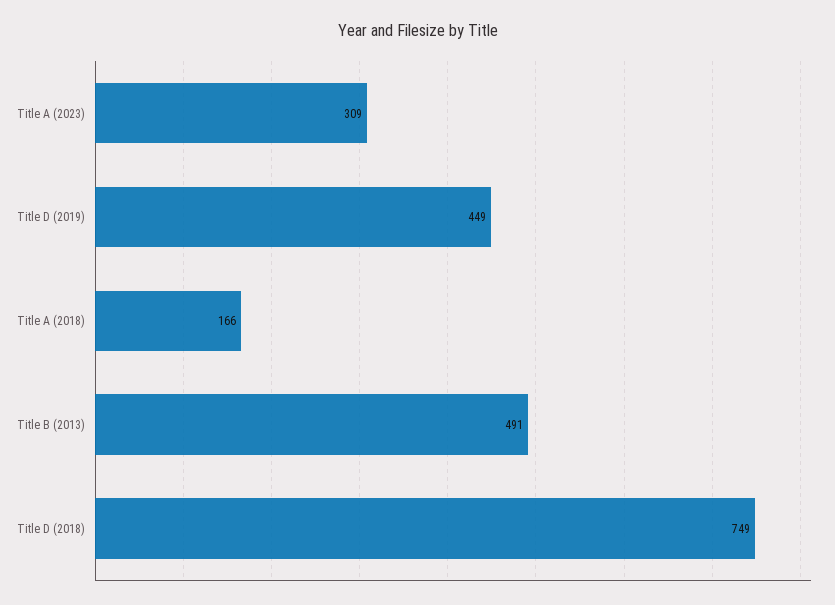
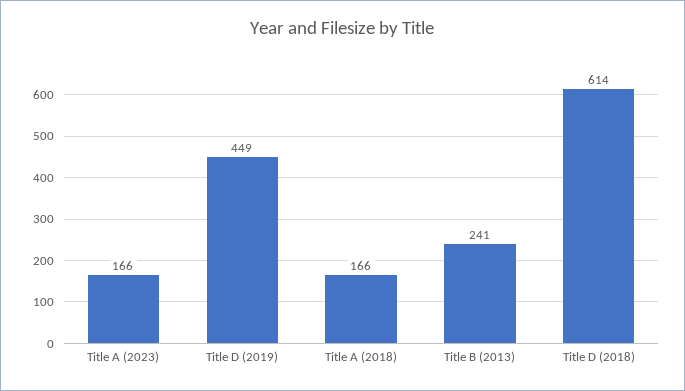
  {
-   "Title A (2023)": 309,
+   "Title A (2023)": 166,
    "Title D (2019)": 449,
    "Title A (2018)": 166,
-   "Title B (2013)": 491,
+   "Title B (2013)": 241,
-   "Title D (2018)": 749
+   "Title D (2018)": 614
  }

